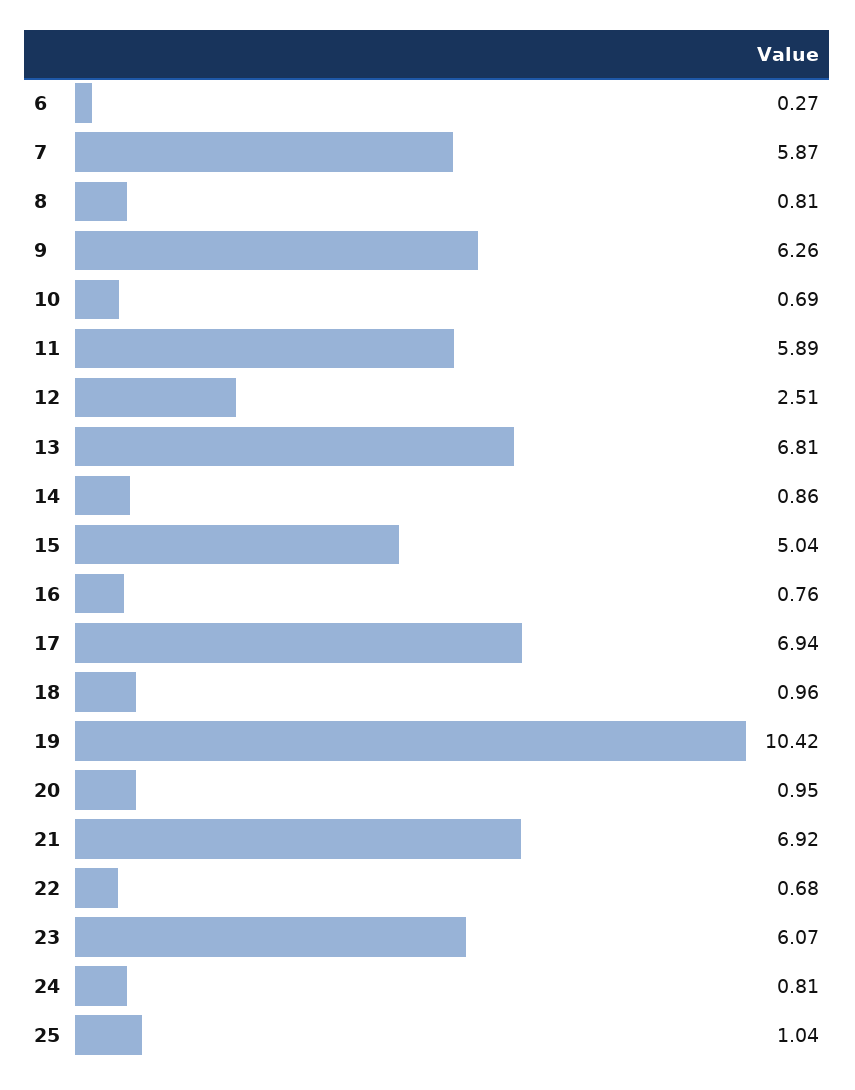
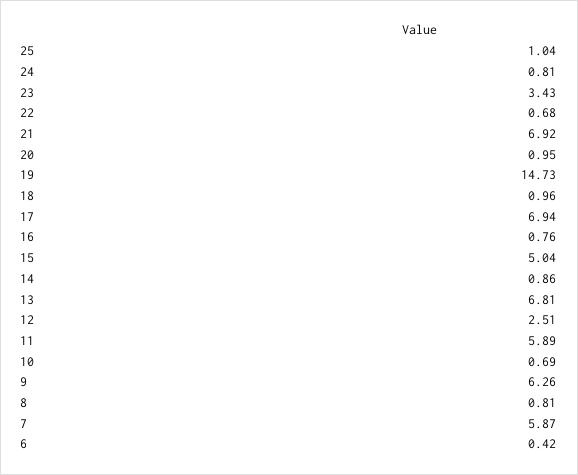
  {
-   "6": 0.27,
+   "6": 0.42,
    "7": 5.87,
    "8": 0.81,
    "9": 6.26,
    "10": 0.69,
    "11": 5.89,
    "12": 2.51,
    "13": 6.81,
    "14": 0.86,
    "15": 5.04,
    "16": 0.76,
    "17": 6.94,
    "18": 0.96,
-   "19": 10.42,
+   "19": 14.73,
    "20": 0.95,
    "21": 6.92,
    "22": 0.68,
-   "23": 6.07,
+   "23": 3.43,
    "24": 0.81,
    "25": 1.04
  }

